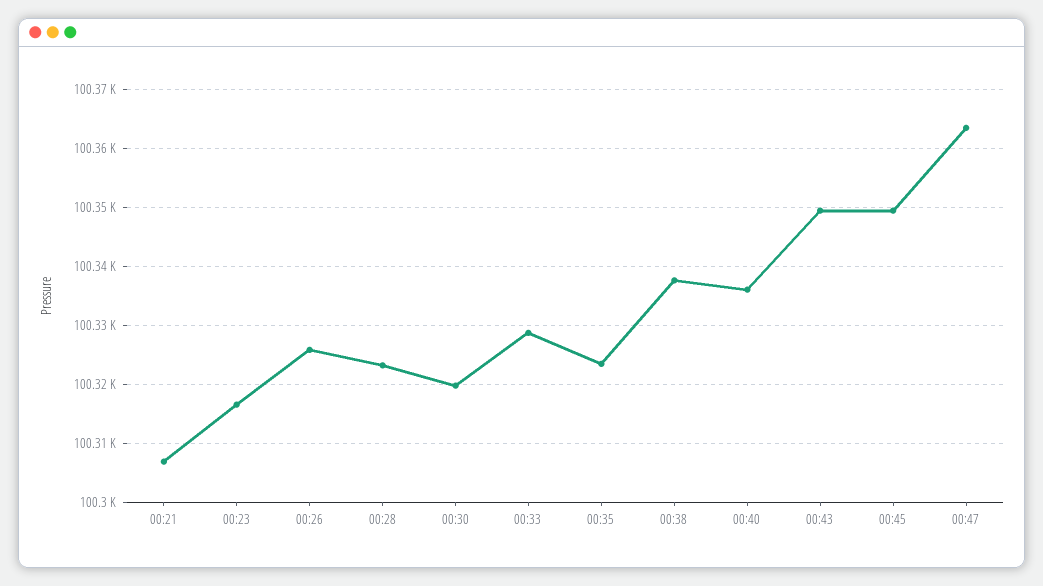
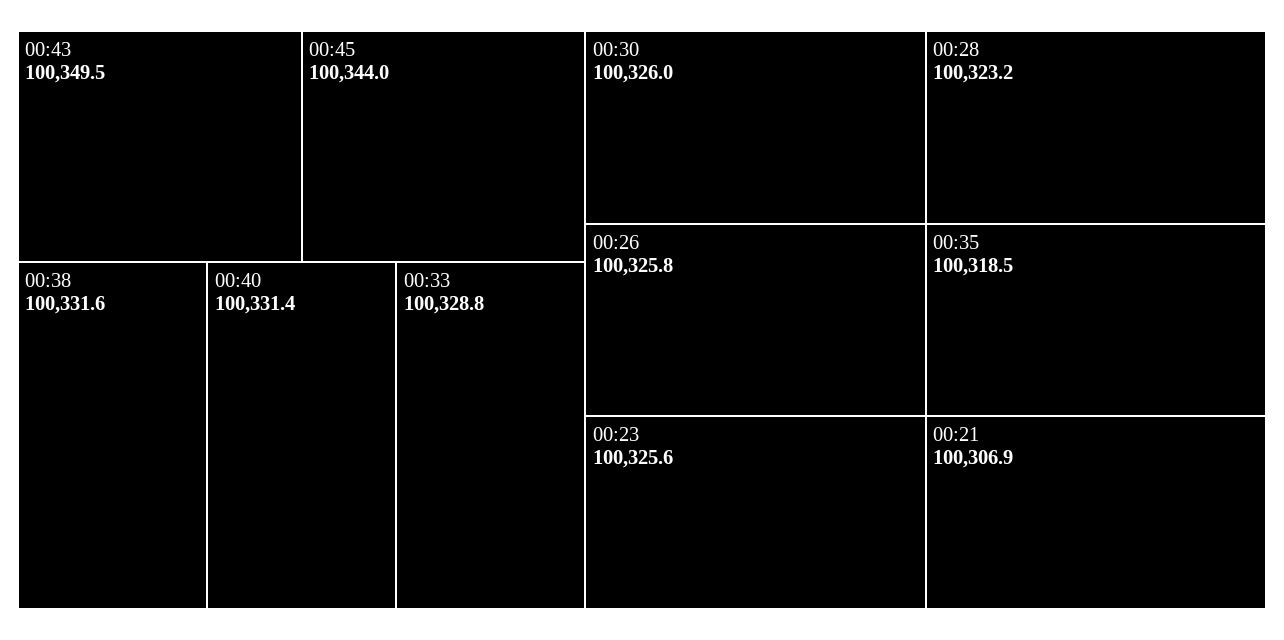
  {
    "00:21": 100306.9,
-   "00:23": 100316,
+   "00:23": 100325.6,
    "00:26": 100325.8,
    "00:28": 100323.2,
-   "00:30": 100320,
+   "00:30": 100326,
    "00:33": 100328.8,
-   "00:35": 100324,
+   "00:35": 100318.5,
-   "00:38": 100338,
+   "00:38": 100331.6,
-   "00:40": 100336,
+   "00:40": 100331.4,
    "00:43": 100349.5,
-   "00:45": 100350,
+   "00:45": 100344
-   "00:47": 100364
  }

